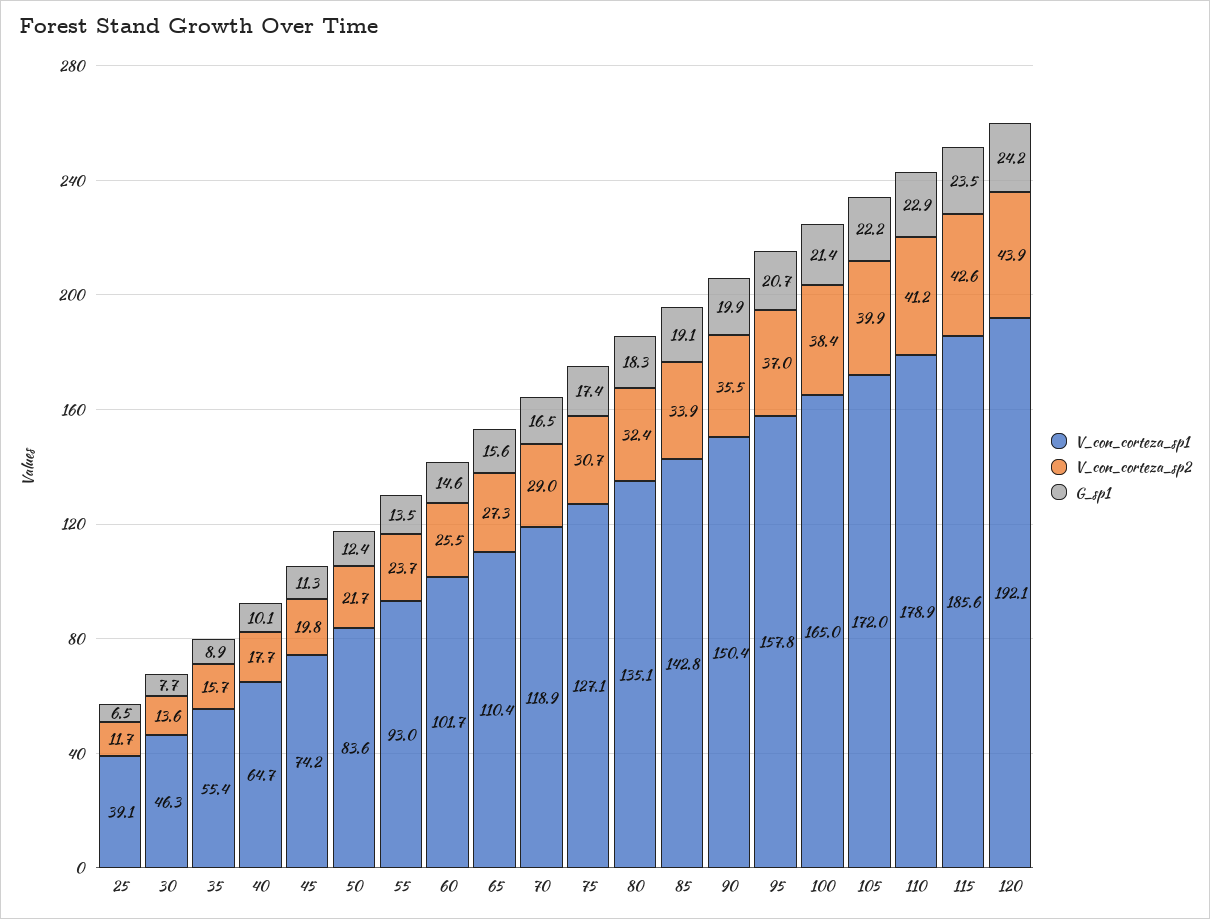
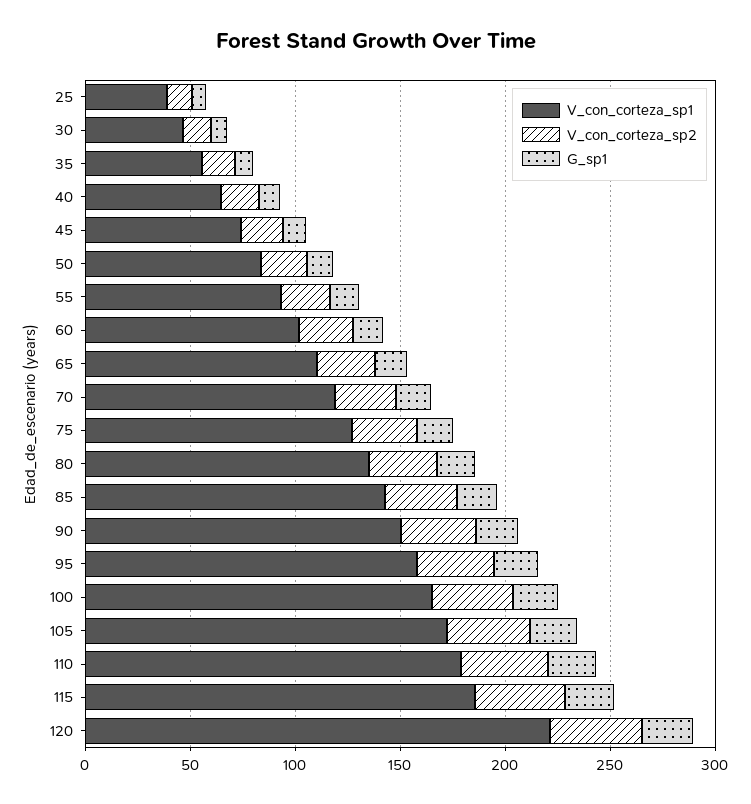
  {
    "V_con_corteza_sp1": {
      "25": 39.1,
      "30": 46.3,
      "35": 55.4,
      "40": 64.7,
      "45": 74.2,
      "50": 83.6,
      "55": 93,
      "60": 101.7,
      "65": 110.4,
      "70": 118.9,
      "75": 127.1,
      "80": 135.1,
      "85": 142.8,
      "90": 150.4,
      "95": 157.8,
      "100": 165,
      "105": 172,
      "110": 178.9,
      "115": 185.6,
-     "120": 192.1
+     "120": 220
    },
    "V_con_corteza_sp2": {
      "25": 11.7,
      "30": 13.6,
      "35": 15.7,
      "40": 17.7,
      "45": 19.8,
      "50": 21.7,
      "55": 23.7,
      "60": 25.5,
      "65": 27.3,
      "70": 29,
      "75": 30.7,
      "80": 32.4,
      "85": 33.9,
      "90": 35.5,
      "95": 37,
      "100": 38.4,
      "105": 39.9,
      "110": 41.2,
      "115": 42.6,
      "120": 43.9
    },
    "G_sp1": {
      "25": 6.5,
      "30": 7.7,
      "35": 8.9,
      "40": 10.1,
      "45": 11.3,
      "50": 12.4,
      "55": 13.5,
      "60": 14.6,
      "65": 15.6,
      "70": 16.5,
      "75": 17.4,
      "80": 18.3,
      "85": 19.1,
      "90": 19.9,
      "95": 20.7,
      "100": 21.4,
      "105": 22.2,
      "110": 22.9,
      "115": 23.5,
      "120": 24.2
    }
  }

